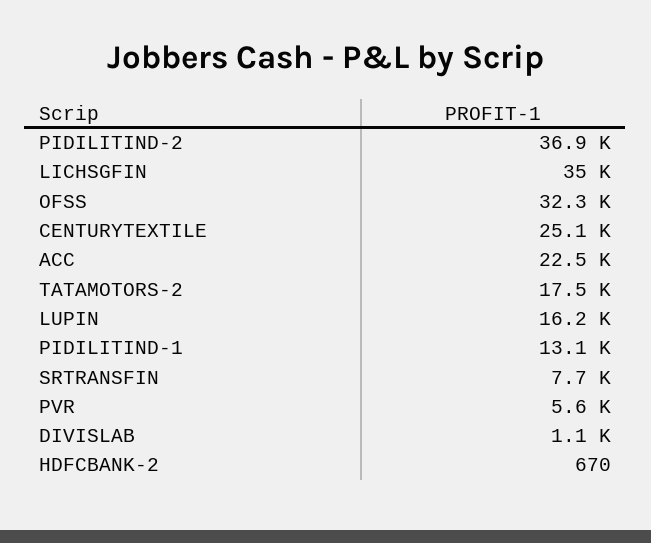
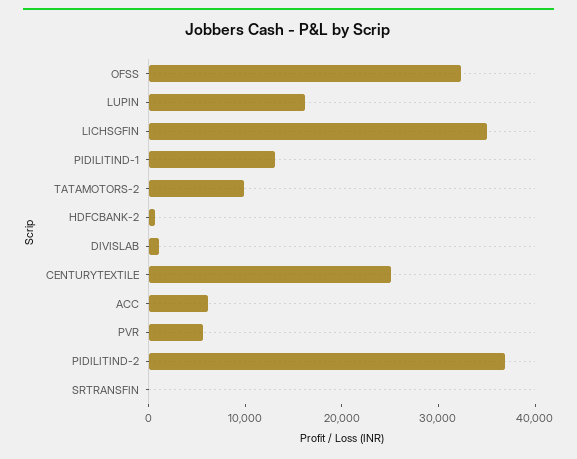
  {
    "PIDILITIND-2": 36900,
    "LICHSGFIN": 35000,
    "OFSS": 32300,
    "CENTURYTEXTILE": 25100,
-   "ACC": 22500,
+   "ACC": 6000,
-   "TATAMOTORS-2": 17500,
+   "TATAMOTORS-2": 10000,
    "LUPIN": 16200,
    "PIDILITIND-1": 13100,
-   "SRTRANSFIN": 7700,
+   "SRTRANSFIN": 0,
    "PVR": 5600,
    "DIVISLAB": 1100,
    "HDFCBANK-2": 670
  }

